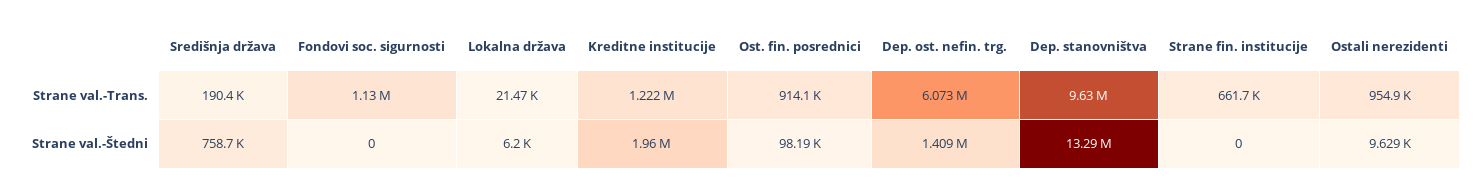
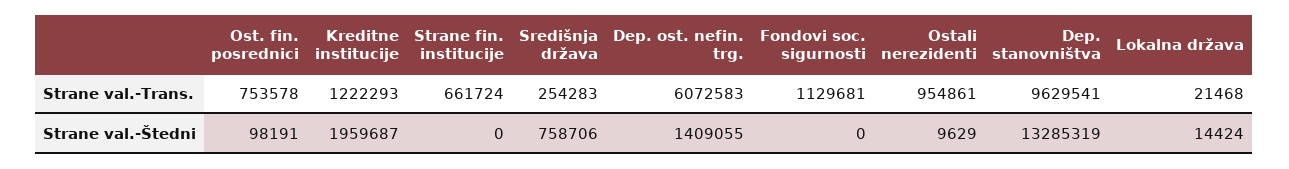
  {
    "Središnja država": {
-     "Strane val.-Trans.": 190400,
+     "Strane val.-Trans.": 254283,
      "Strane val.-Štedni": 758706
    },
    "Fondovi soc. sigurnosti": {
      "Strane val.-Trans.": 1129681,
      "Strane val.-Štedni": 0
    },
    "Lokalna država": {
      "Strane val.-Trans.": 21468,
-     "Strane val.-Štedni": 6200
+     "Strane val.-Štedni": 14424
    },
    "Kreditne institucije": {
      "Strane val.-Trans.": 1222293,
      "Strane val.-Štedni": 1959687
    },
    "Ost. fin. posrednici": {
-     "Strane val.-Trans.": 914100,
+     "Strane val.-Trans.": 753578,
      "Strane val.-Štedni": 98191
    },
    "Dep. ost. nefin. trg.": {
      "Strane val.-Trans.": 6072583,
      "Strane val.-Štedni": 1409055
    },
    "Dep. stanovništva": {
      "Strane val.-Trans.": 9629541,
      "Strane val.-Štedni": 13285319
    },
    "Strane fin. institucije": {
      "Strane val.-Trans.": 661724,
      "Strane val.-Štedni": 0
    },
    "Ostali nerezidenti": {
      "Strane val.-Trans.": 954861,
      "Strane val.-Štedni": 9629
    }
  }

